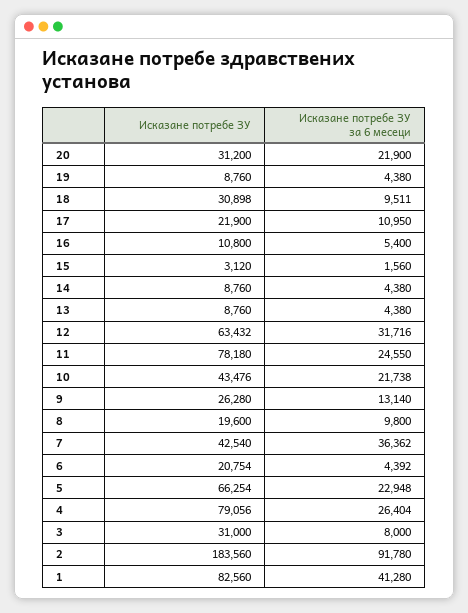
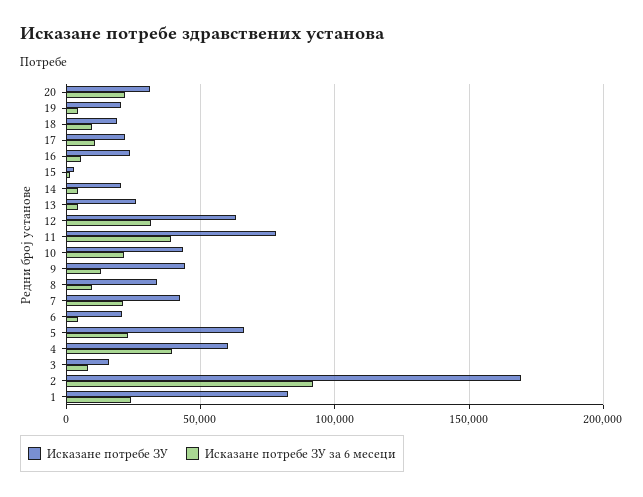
  {
    "Исказане потребе ЗУ": {
      "20": 31200,
-     "19": 8760,
+     "19": 20000,
-     "18": 30898,
+     "18": 20000,
      "17": 21900,
-     "16": 10800,
+     "16": 25000,
      "15": 3120,
-     "14": 8760,
+     "14": 20000,
-     "13": 8760,
+     "13": 25000,
      "12": 63432,
      "11": 78180,
      "10": 43476,
-     "9": 26280,
+     "9": 45000,
-     "8": 19600,
+     "8": 35000,
      "7": 42540,
      "6": 20754,
      "5": 66254,
-     "4": 79056,
+     "4": 60000,
-     "3": 31000,
+     "3": 15000,
-     "2": 183560,
+     "2": 170000,
      "1": 82560
    },
    "Исказане потребе ЗУ за 6 месеци": {
      "20": 21900,
      "19": 4380,
      "18": 9511,
      "17": 10950,
      "16": 5400,
      "15": 1560,
      "14": 4380,
      "13": 4380,
      "12": 31716,
-     "11": 24550,
+     "11": 40000,
      "10": 21738,
      "9": 13140,
      "8": 9800,
-     "7": 36362,
+     "7": 20000,
      "6": 4392,
      "5": 22948,
-     "4": 26404,
+     "4": 40000,
      "3": 8000,
      "2": 91780,
-     "1": 41280
+     "1": 25000
    }
  }

